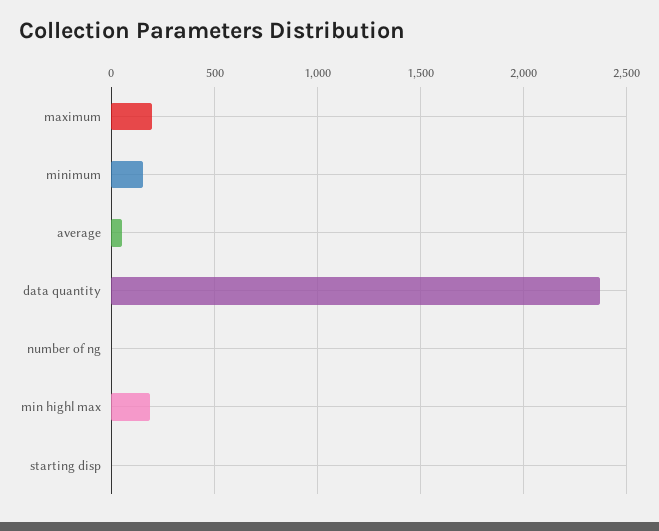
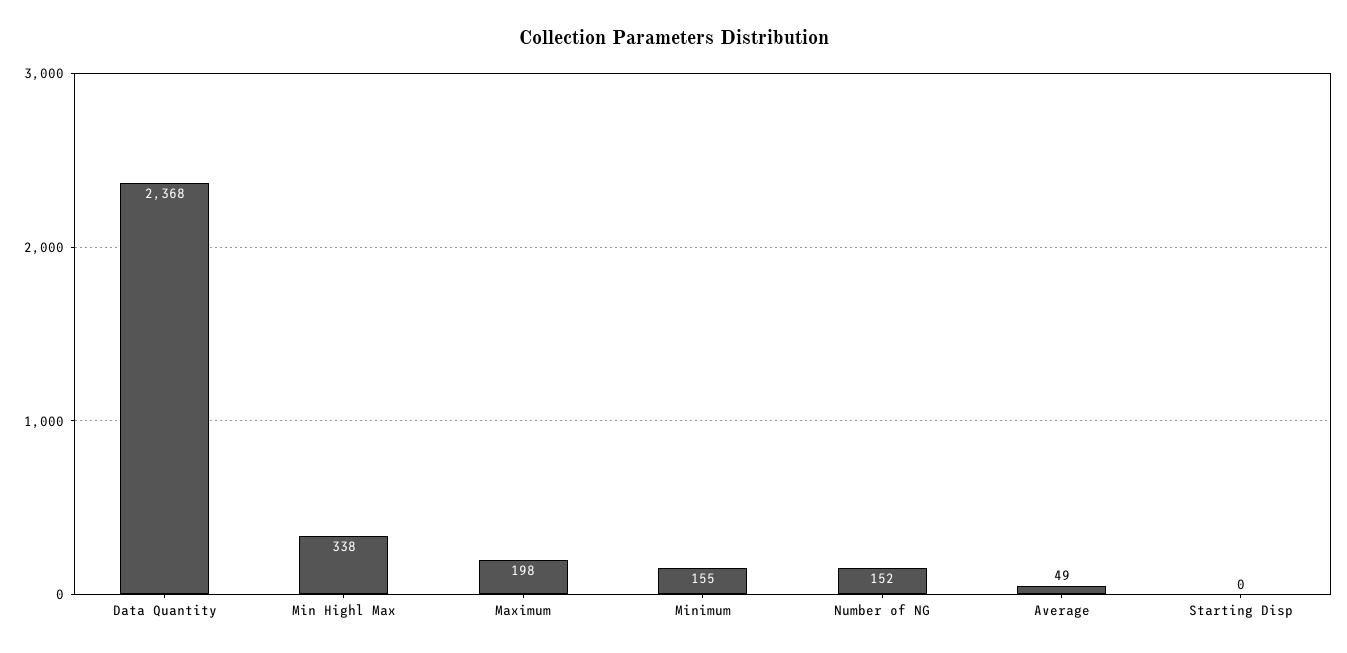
  {
    "maximum": 198,
    "minimum": 155,
    "average": 49,
    "data quantity": 2368,
-   "number of ng": 0,
+   "number of ng": 152,
-   "min highl max": 200,
+   "min highl max": 338,
    "starting disp": 0
  }

